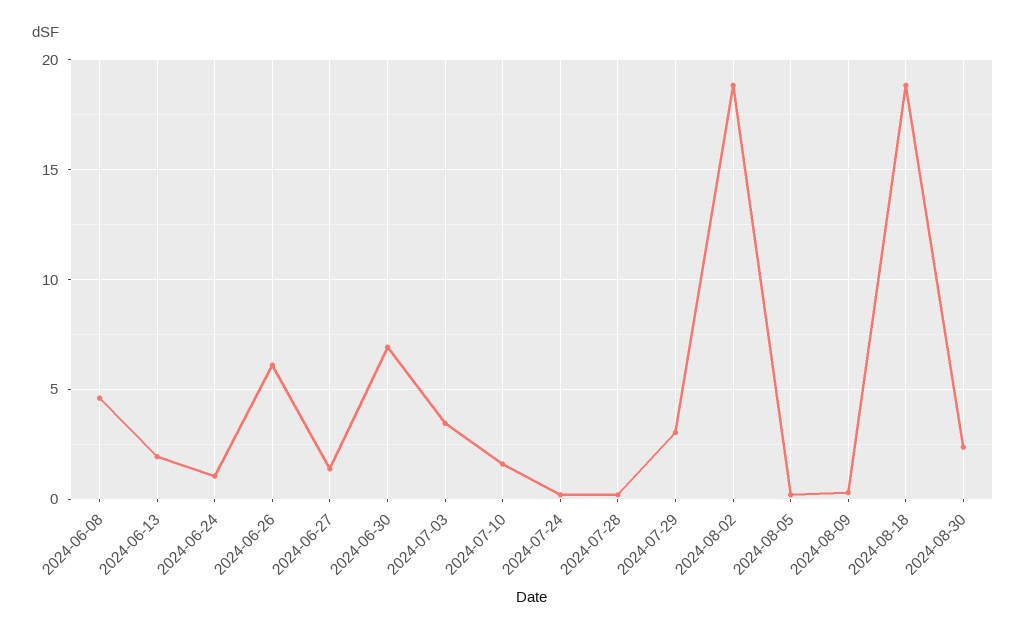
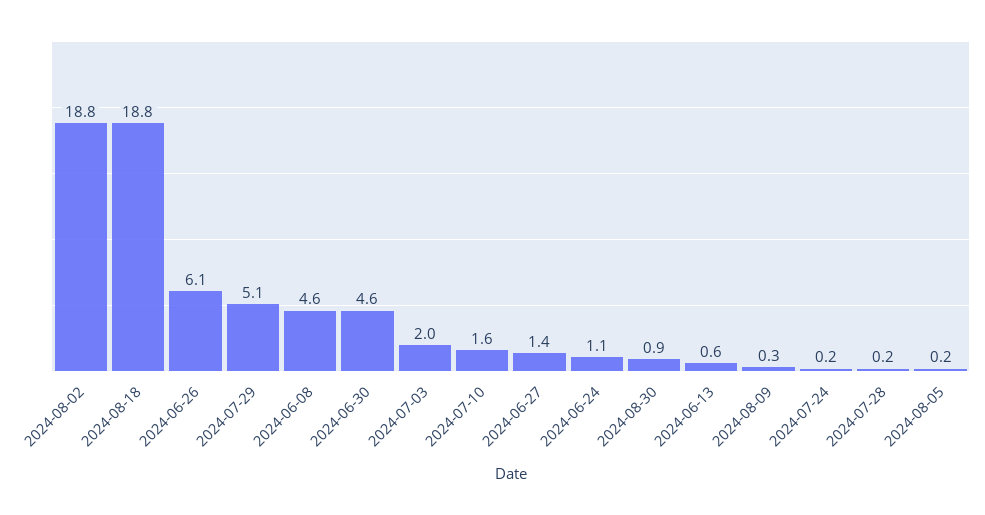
  {
    "2024-06-08": 4.6,
-   "2024-06-13": 2,
+   "2024-06-13": 0.6,
    "2024-06-24": 1.1,
    "2024-06-26": 6.1,
    "2024-06-27": 1.4,
-   "2024-06-30": 7,
+   "2024-06-30": 4.6,
-   "2024-07-03": 3.5,
+   "2024-07-03": 2,
    "2024-07-10": 1.6,
    "2024-07-24": 0.2,
    "2024-07-28": 0.2,
-   "2024-07-29": 3,
+   "2024-07-29": 5.1,
    "2024-08-02": 18.8,
    "2024-08-05": 0.2,
    "2024-08-09": 0.3,
    "2024-08-18": 18.8,
-   "2024-08-30": 2.5
+   "2024-08-30": 0.9
  }

